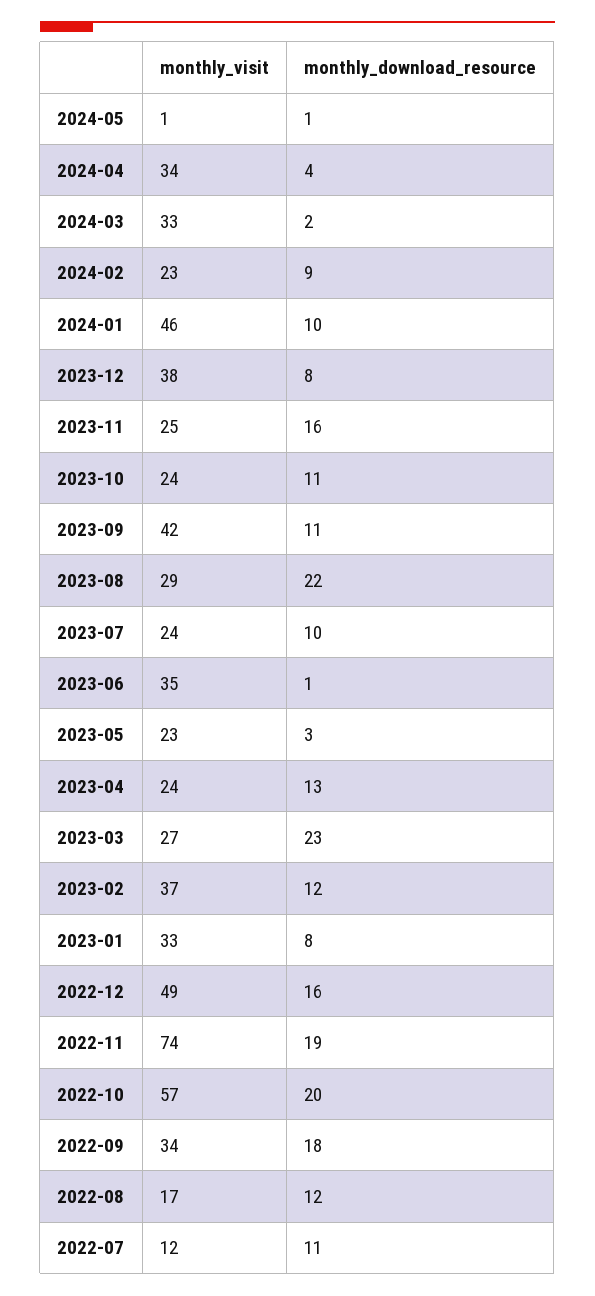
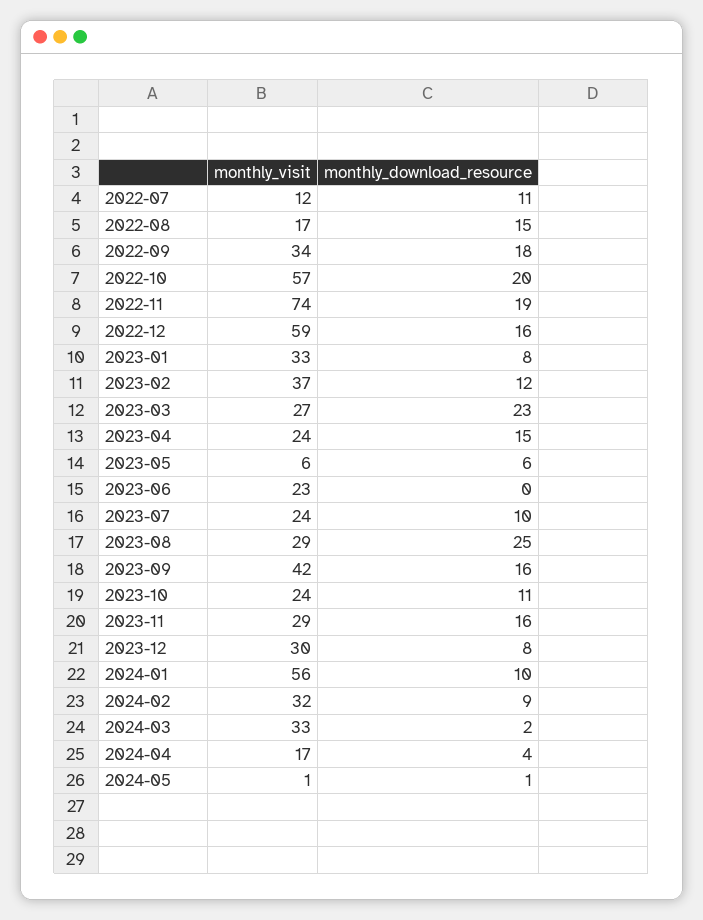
  {
    "monthly_visit": {
      "2024-05": 1,
-     "2024-04": 34,
+     "2024-04": 17,
      "2024-03": 33,
-     "2024-02": 23,
+     "2024-02": 32,
-     "2024-01": 46,
+     "2024-01": 56,
-     "2023-12": 38,
+     "2023-12": 30,
-     "2023-11": 25,
+     "2023-11": 29,
      "2023-10": 24,
      "2023-09": 42,
      "2023-08": 29,
      "2023-07": 24,
-     "2023-06": 35,
+     "2023-06": 23,
-     "2023-05": 23,
+     "2023-05": 6,
      "2023-04": 24,
      "2023-03": 27,
      "2023-02": 37,
      "2023-01": 33,
-     "2022-12": 49,
+     "2022-12": 59,
      "2022-11": 74,
      "2022-10": 57,
      "2022-09": 34,
      "2022-08": 17,
      "2022-07": 12
    },
    "monthly_download_resource": {
      "2024-05": 1,
      "2024-04": 4,
      "2024-03": 2,
      "2024-02": 9,
      "2024-01": 10,
      "2023-12": 8,
      "2023-11": 16,
      "2023-10": 11,
-     "2023-09": 11,
+     "2023-09": 16,
-     "2023-08": 22,
+     "2023-08": 25,
      "2023-07": 10,
-     "2023-06": 1,
+     "2023-06": 0,
-     "2023-05": 3,
+     "2023-05": 6,
-     "2023-04": 13,
+     "2023-04": 15,
      "2023-03": 23,
      "2023-02": 12,
      "2023-01": 8,
      "2022-12": 16,
      "2022-11": 19,
      "2022-10": 20,
      "2022-09": 18,
-     "2022-08": 12,
+     "2022-08": 15,
      "2022-07": 11
    }
  }

